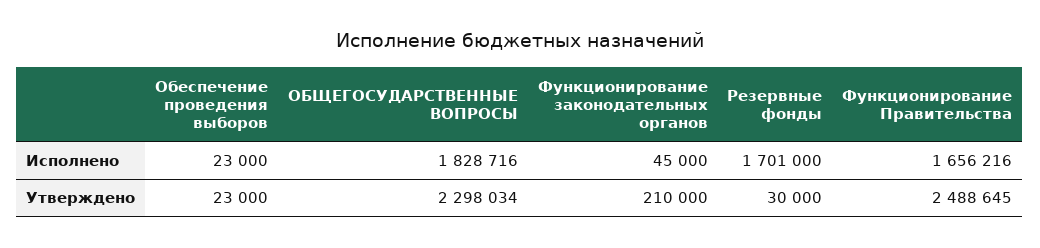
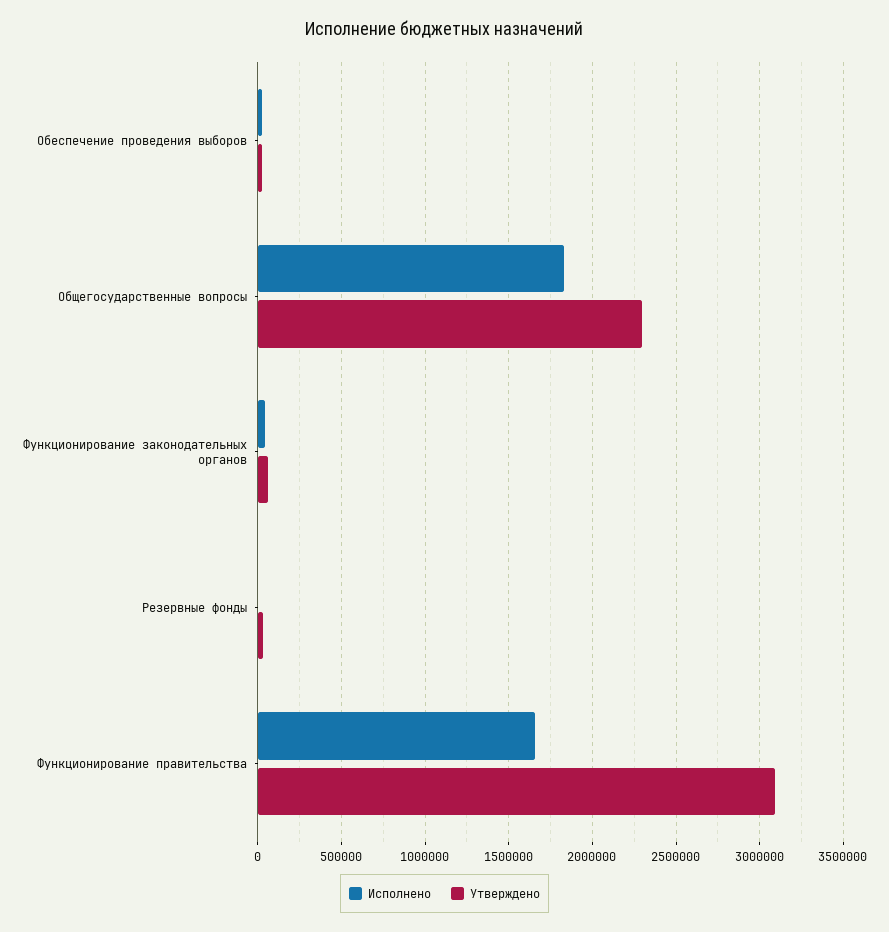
  {
    "Исполнено": {
      "Обеспечение проведения выборов": 23000,
      "ОБЩЕГОСУДАРСТВЕННЫЕ ВОПРОСЫ": 1828716,
      "Функционирование законодательных органов": 45000,
-     "Резервные фонды": 1701000,
+     "Резервные фонды": 0,
      "Функционирование Правительства": 1656216
    },
    "Утверждено": {
      "Обеспечение проведения выборов": 23000,
      "ОБЩЕГОСУДАРСТВЕННЫЕ ВОПРОСЫ": 2298034,
-     "Функционирование законодательных органов": 210000,
+     "Функционирование законодательных органов": 50000,
      "Резервные фонды": 30000,
-     "Функционирование Правительства": 2488645
+     "Функционирование Правительства": 3100000
    }
  }

